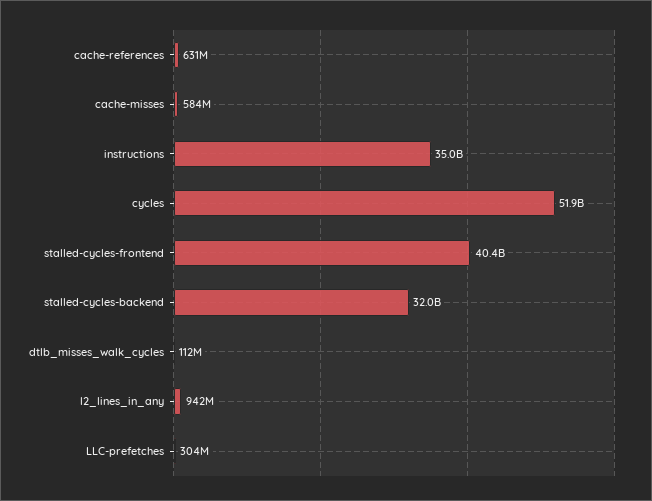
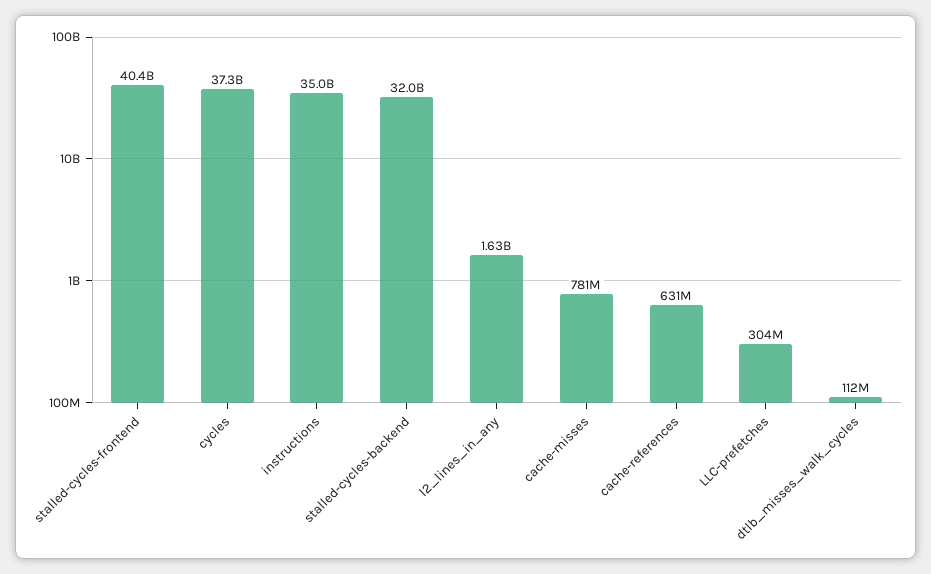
  {
    "cache-references": 631000000,
-   "cache-misses": 584000000,
+   "cache-misses": 781000000,
    "instructions": 35000000000,
-   "cycles": 51900000000,
+   "cycles": 37300000000,
    "stalled-cycles-frontend": 40400000000,
    "stalled-cycles-backend": 32000000000,
    "dtlb_misses_walk_cycles": 112000000,
-   "l2_lines_in_any": 942000000,
+   "l2_lines_in_any": 1630000000,
    "LLC-prefetches": 304000000
  }

